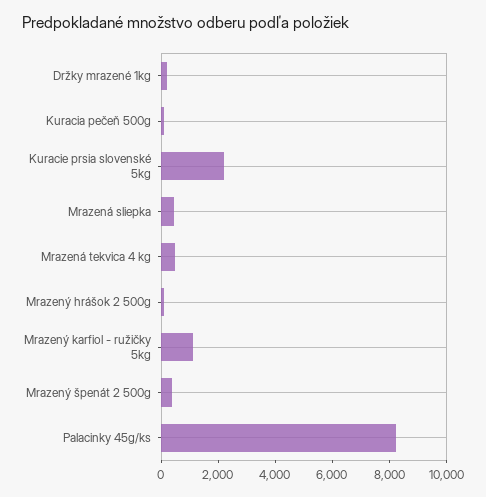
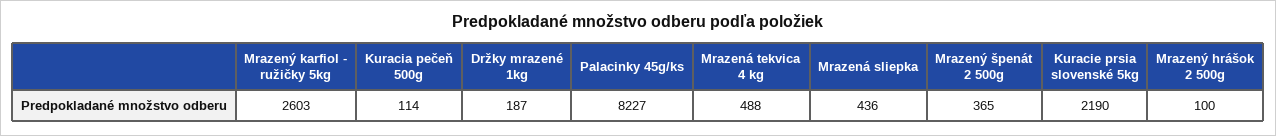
  {
    "Držky mrazené 1kg": 187,
    "Kuracia pečeň 500g": 114,
    "Kuracie prsia slovenské 5kg": 2190,
    "Mrazená sliepka": 436,
    "Mrazená tekvica 4 kg": 488,
    "Mrazený hrášok 2 500g": 100,
-   "Mrazený karfiol - ružičky 5kg": 1000,
+   "Mrazený karfiol - ružičky 5kg": 2603,
    "Mrazený špenát 2 500g": 365,
    "Palacinky 45g/ks": 8227
  }

